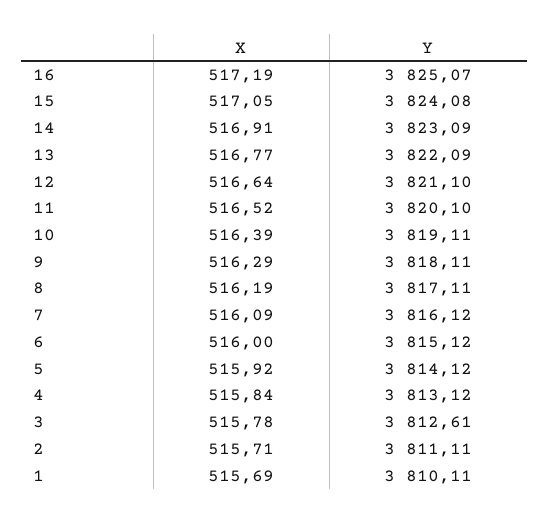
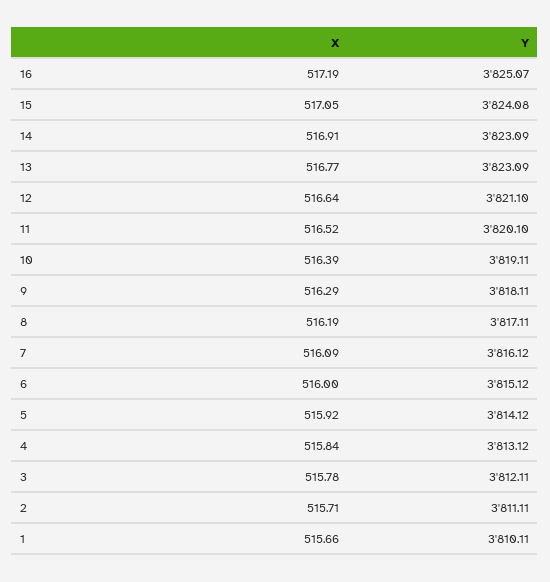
  {
    "X": {
      "16": 517.19,
      "15": 517.05,
      "14": 516.91,
      "13": 516.77,
      "12": 516.64,
      "11": 516.52,
      "10": 516.39,
      "9": 516.29,
      "8": 516.19,
      "7": 516.09,
      "6": 516,
      "5": 515.92,
      "4": 515.84,
      "3": 515.78,
      "2": 515.71,
-     "1": 515.69
+     "1": 515.66
    },
    "Y": {
      "16": 3825.07,
      "15": 3824.08,
      "14": 3823.09,
-     "13": 3822.09,
+     "13": 3823.09,
      "12": 3821.1,
      "11": 3820.1,
      "10": 3819.11,
      "9": 3818.11,
      "8": 3817.11,
      "7": 3816.12,
      "6": 3815.12,
      "5": 3814.12,
      "4": 3813.12,
-     "3": 3812.61,
+     "3": 3812.11,
      "2": 3811.11,
      "1": 3810.11
    }
  }

